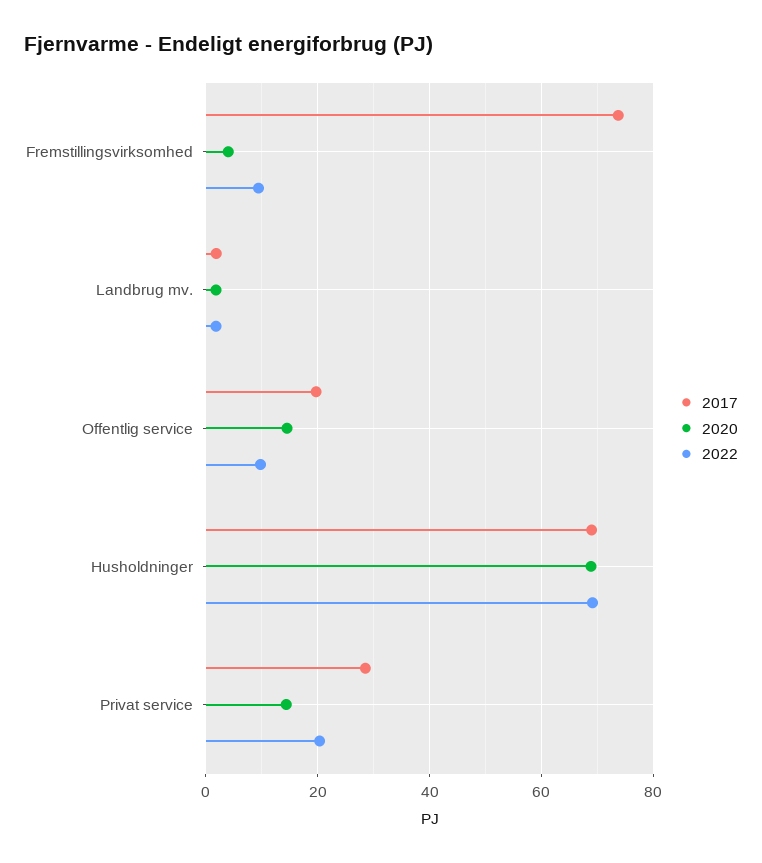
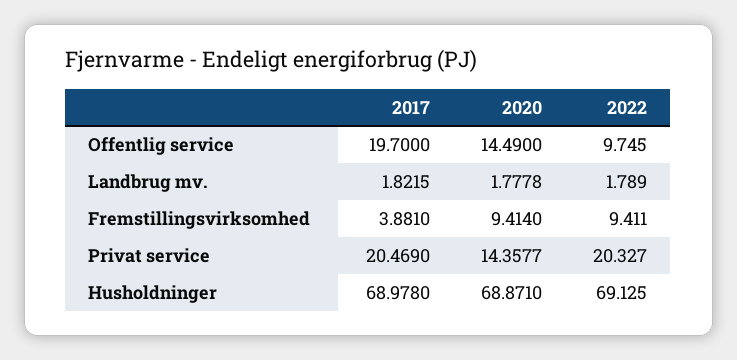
  {
    "2017": {
-     "Fremstillingsvirksomhed": 74,
+     "Fremstillingsvirksomhed": 3.881,
      "Landbrug mv.": 1.8215,
      "Offentlig service": 19.7,
      "Husholdninger": 68.978,
-     "Privat service": 28
+     "Privat service": 20.469
    },
    "2020": {
-     "Fremstillingsvirksomhed": 4,
+     "Fremstillingsvirksomhed": 9.414,
      "Landbrug mv.": 1.7778,
      "Offentlig service": 14.49,
      "Husholdninger": 68.871,
      "Privat service": 14.3577
    },
    "2022": {
      "Fremstillingsvirksomhed": 9.411,
      "Landbrug mv.": 1.789,
      "Offentlig service": 9.745,
      "Husholdninger": 69.125,
      "Privat service": 20.327
    }
  }

